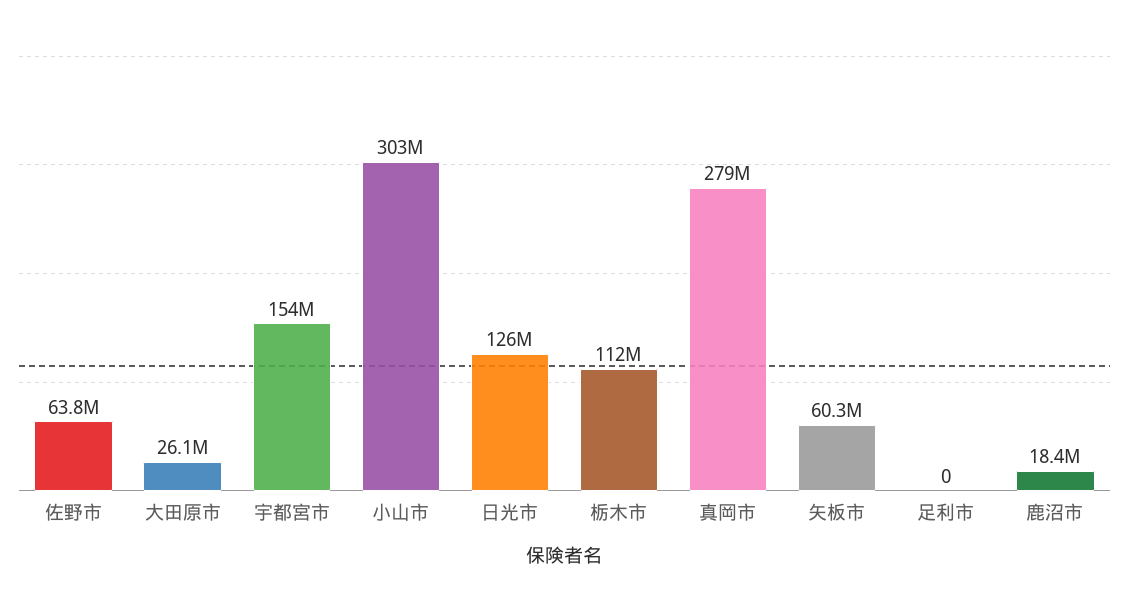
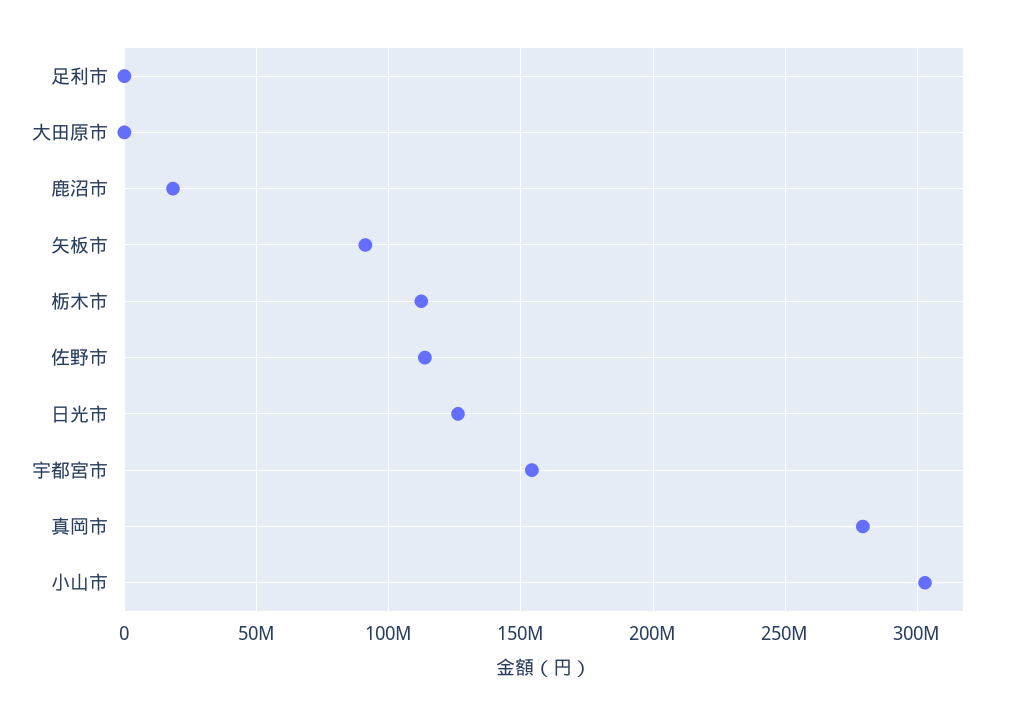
  {
-   "佐野市": 63800000,
+   "佐野市": 115000000,
-   "大田原市": 26100000,
+   "大田原市": 0,
    "宇都宮市": 154000000,
    "小山市": 303000000,
    "日光市": 126000000,
    "栃木市": 112000000,
    "真岡市": 279000000,
-   "矢板市": 60300000,
+   "矢板市": 90000000,
    "足利市": 0,
    "鹿沼市": 18400000
  }

